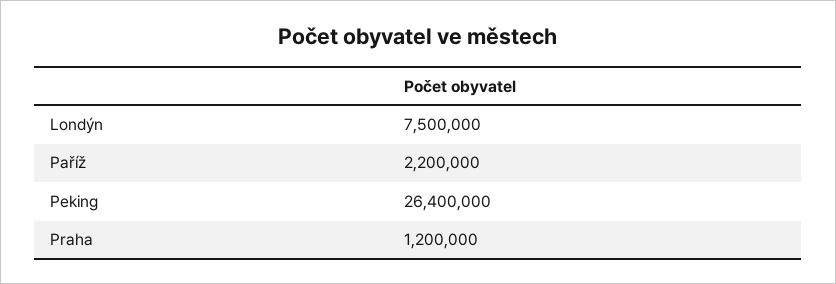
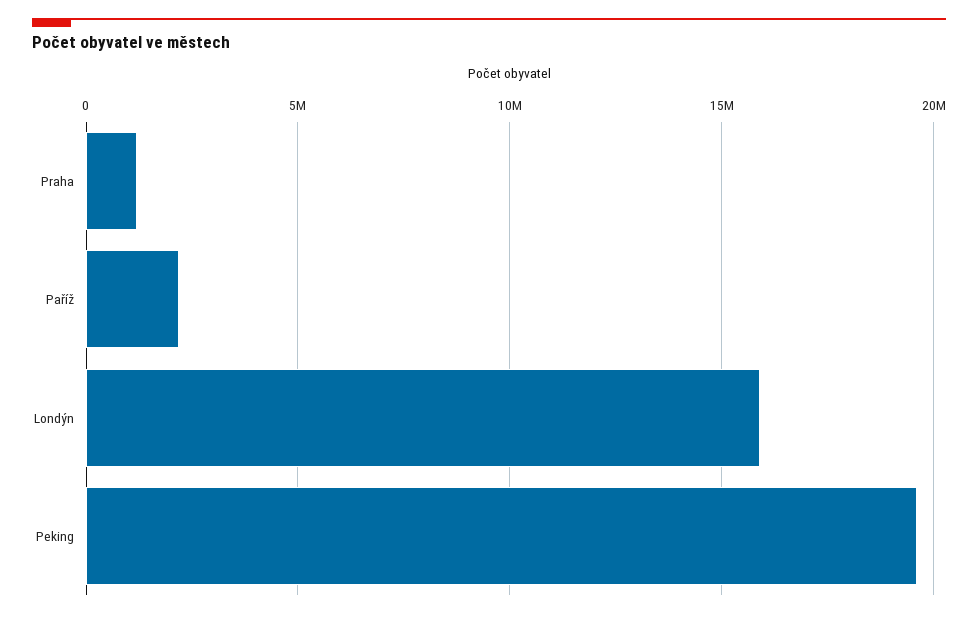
  {
-   "Londýn": 7500000,
+   "Londýn": 16000000,
    "Paříž": 2200000,
-   "Peking": 26400000,
+   "Peking": 19500000,
    "Praha": 1200000
  }

